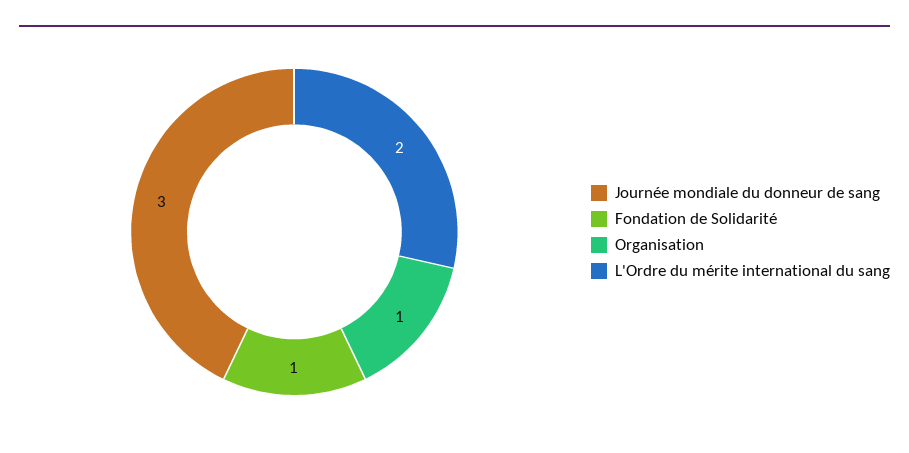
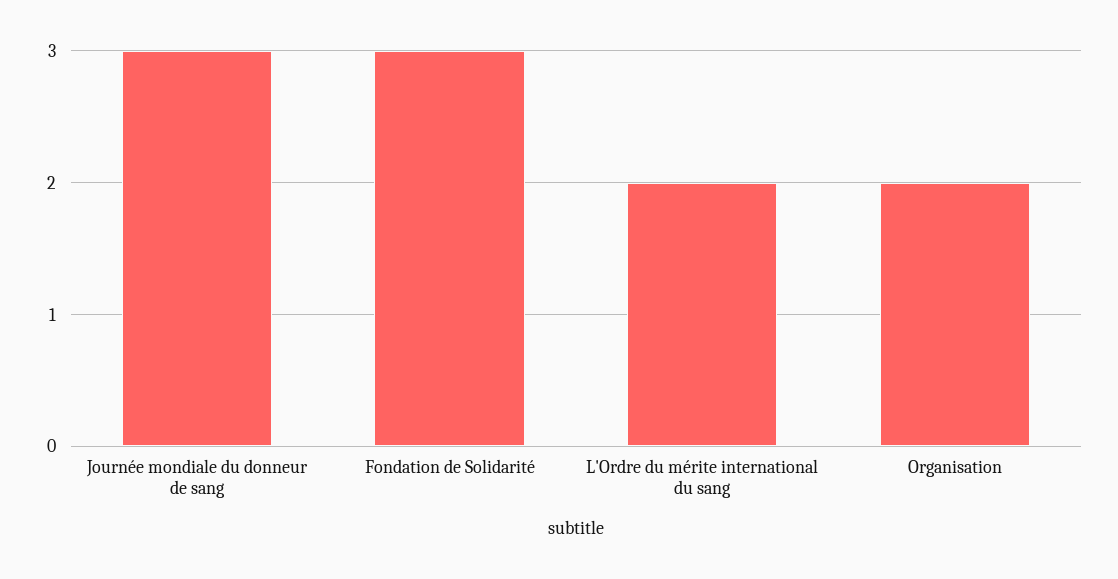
  {
    "Journée mondiale du donneur de sang": 3,
-   "Fondation de Solidarité": 1,
+   "Fondation de Solidarité": 3,
-   "Organisation": 1,
+   "Organisation": 2,
    "L'Ordre du mérite international du sang": 2
  }

